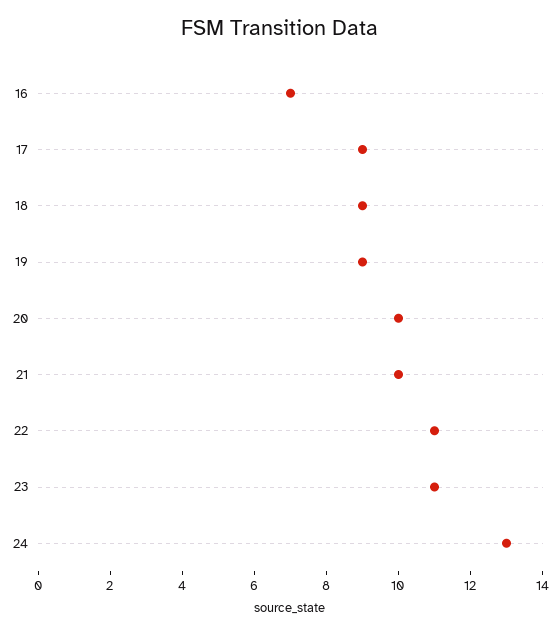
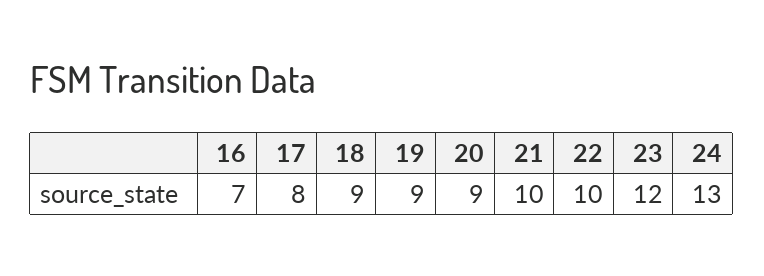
  {
    "16": 7,
-   "17": 9,
+   "17": 8,
    "18": 9,
    "19": 9,
-   "20": 10,
+   "20": 9,
    "21": 10,
-   "22": 11,
+   "22": 10,
-   "23": 11,
+   "23": 12,
    "24": 13
  }

